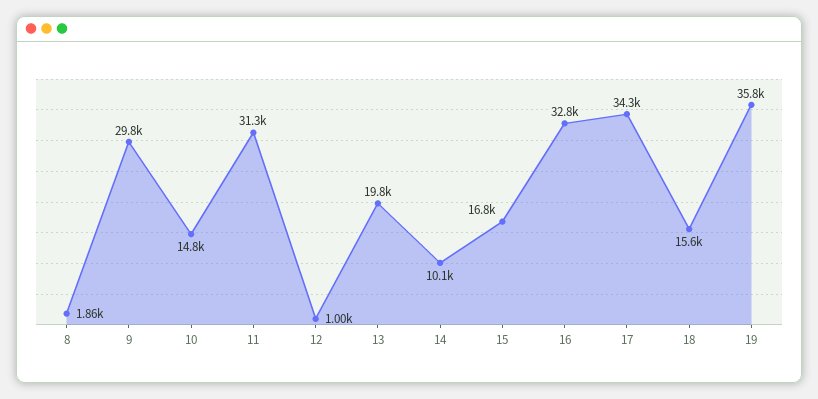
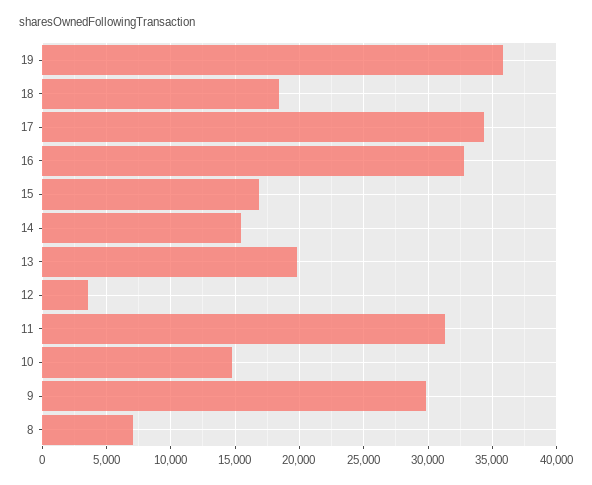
  {
-   "8": 1860,
+   "8": 7000,
    "9": 29800,
    "10": 14800,
    "11": 31300,
-   "12": 1000,
+   "12": 3500,
    "13": 19800,
-   "14": 10100,
+   "14": 15500,
    "15": 16800,
    "16": 32800,
    "17": 34300,
-   "18": 15600,
+   "18": 18500,
    "19": 35800
  }

